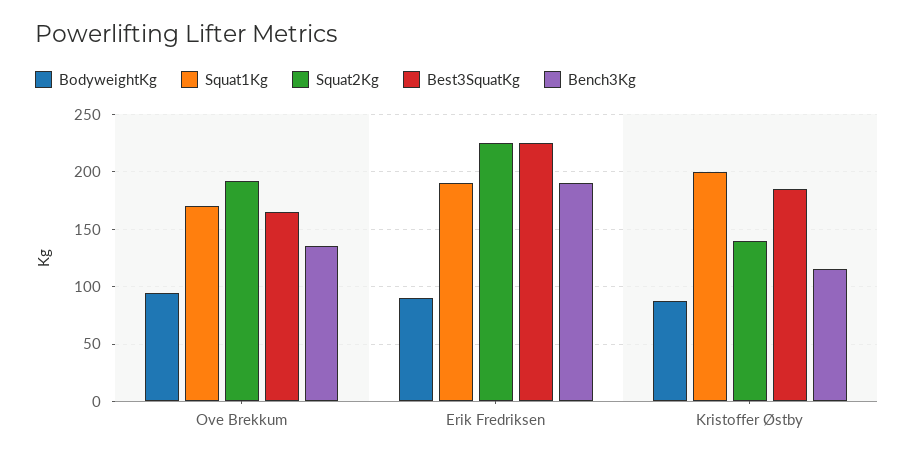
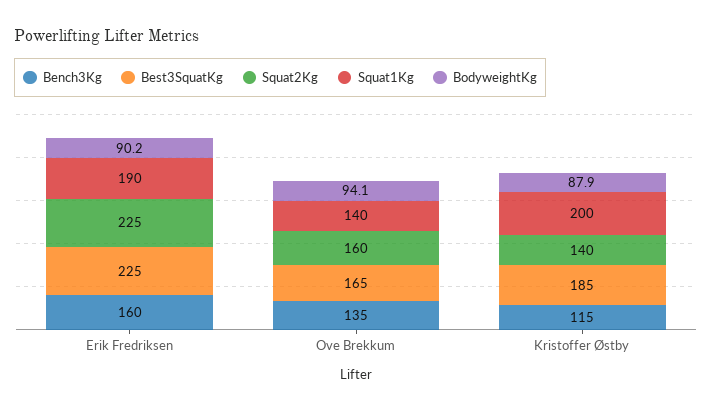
  {
    "BodyweightKg": {
      "Ove Brekkum": 94.1,
      "Erik Fredriksen": 90.2,
      "Kristoffer Østby": 87.9
    },
    "Squat1Kg": {
-     "Ove Brekkum": 170,
+     "Ove Brekkum": 140,
      "Erik Fredriksen": 190,
      "Kristoffer Østby": 200
    },
    "Squat2Kg": {
-     "Ove Brekkum": 190,
+     "Ove Brekkum": 160,
      "Erik Fredriksen": 225,
      "Kristoffer Østby": 140
    },
    "Best3SquatKg": {
      "Ove Brekkum": 165,
      "Erik Fredriksen": 225,
      "Kristoffer Østby": 185
    },
    "Bench3Kg": {
      "Ove Brekkum": 135,
-     "Erik Fredriksen": 190,
+     "Erik Fredriksen": 160,
      "Kristoffer Østby": 115
    }
  }

